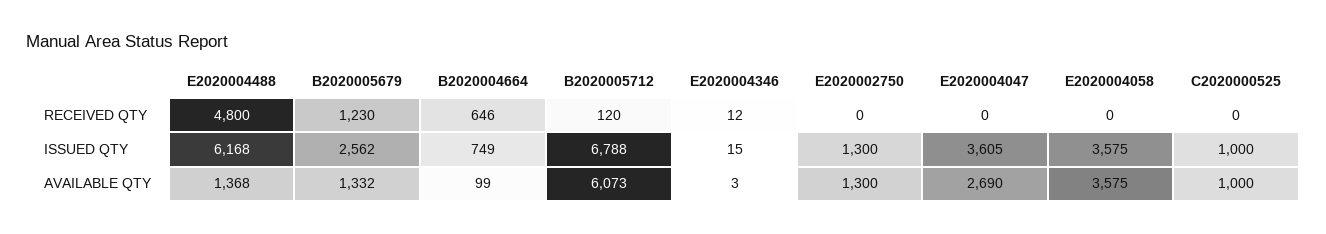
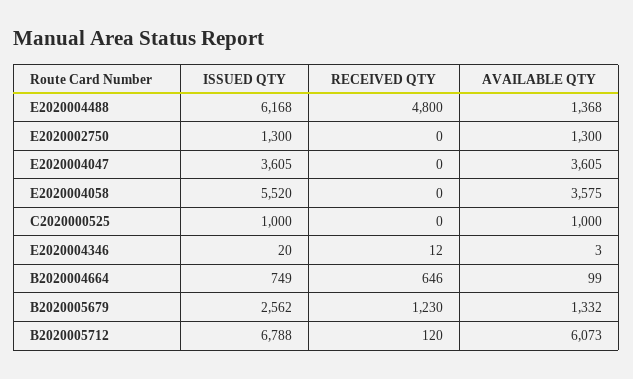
  {
    "E2020004488": {
      "RECEIVED QTY": 4800,
      "ISSUED QTY": 6168,
      "AVAILABLE QTY": 1368
    },
    "B2020005679": {
      "RECEIVED QTY": 1230,
      "ISSUED QTY": 2562,
      "AVAILABLE QTY": 1332
    },
    "B2020004664": {
      "RECEIVED QTY": 646,
      "ISSUED QTY": 749,
      "AVAILABLE QTY": 99
    },
    "B2020005712": {
      "RECEIVED QTY": 120,
      "ISSUED QTY": 6788,
      "AVAILABLE QTY": 6073
    },
    "E2020004346": {
      "RECEIVED QTY": 12,
-     "ISSUED QTY": 15,
+     "ISSUED QTY": 20,
      "AVAILABLE QTY": 3
    },
    "E2020002750": {
      "RECEIVED QTY": 0,
      "ISSUED QTY": 1300,
      "AVAILABLE QTY": 1300
    },
    "E2020004047": {
      "RECEIVED QTY": 0,
      "ISSUED QTY": 3605,
-     "AVAILABLE QTY": 2690
+     "AVAILABLE QTY": 3605
    },
    "E2020004058": {
      "RECEIVED QTY": 0,
-     "ISSUED QTY": 3575,
+     "ISSUED QTY": 5520,
      "AVAILABLE QTY": 3575
    },
    "C2020000525": {
      "RECEIVED QTY": 0,
      "ISSUED QTY": 1000,
      "AVAILABLE QTY": 1000
    }
  }

